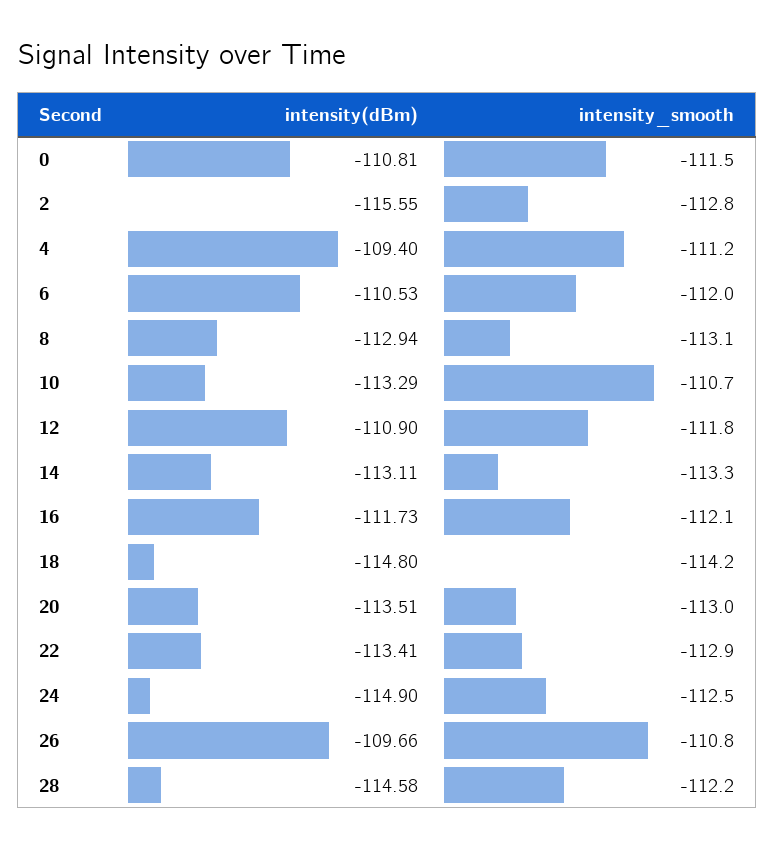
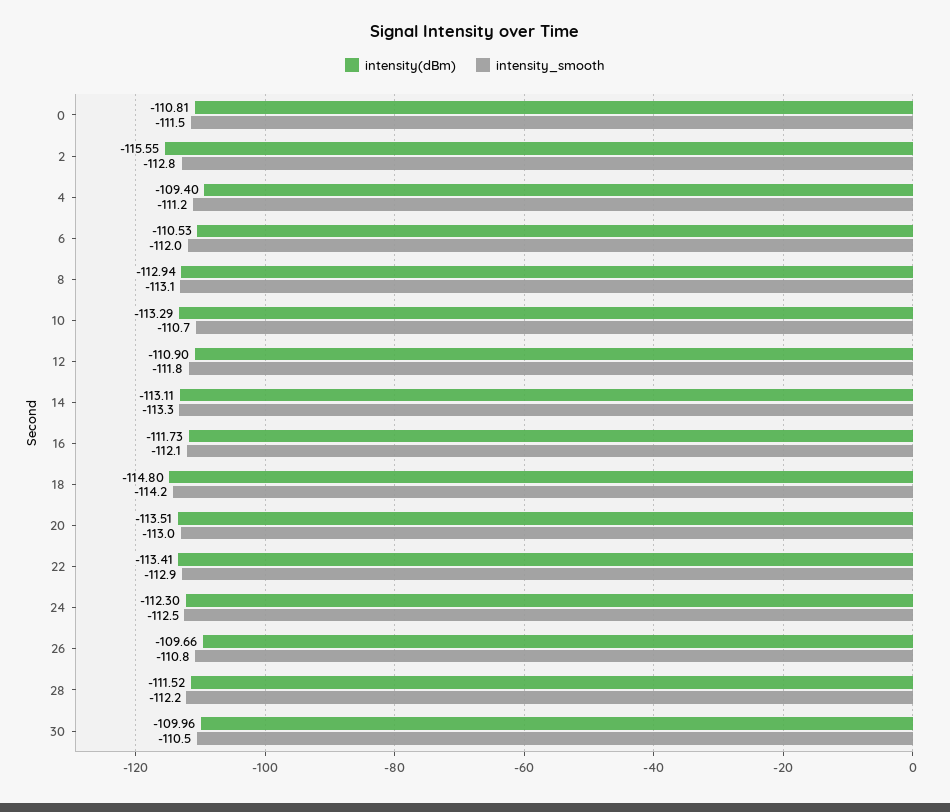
  {
    "intensity(dBm)": {
      "0": -110.81,
      "2": -115.55,
      "4": -109.4,
      "6": -110.53,
      "8": -112.94,
      "10": -113.29,
      "12": -110.9,
      "14": -113.11,
      "16": -111.73,
      "18": -114.8,
      "20": -113.51,
      "22": -113.41,
-     "24": -114.9,
+     "24": -112.3,
      "26": -109.66,
-     "28": -114.58
+     "28": -111.52,
+     "30": -109.96
    },
    "intensity_smooth": {
      "0": -111.5,
      "2": -112.8,
      "4": -111.2,
      "6": -112,
      "8": -113.1,
      "10": -110.7,
      "12": -111.8,
      "14": -113.3,
      "16": -112.1,
      "18": -114.2,
      "20": -113,
      "22": -112.9,
      "24": -112.5,
      "26": -110.8,
-     "28": -112.2
+     "28": -112.2,
+     "30": -110.5
    }
  }

